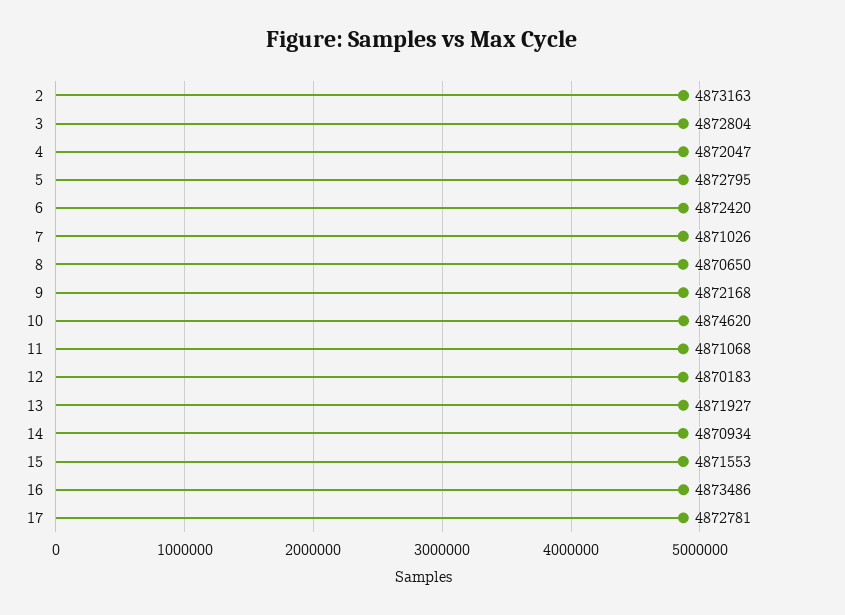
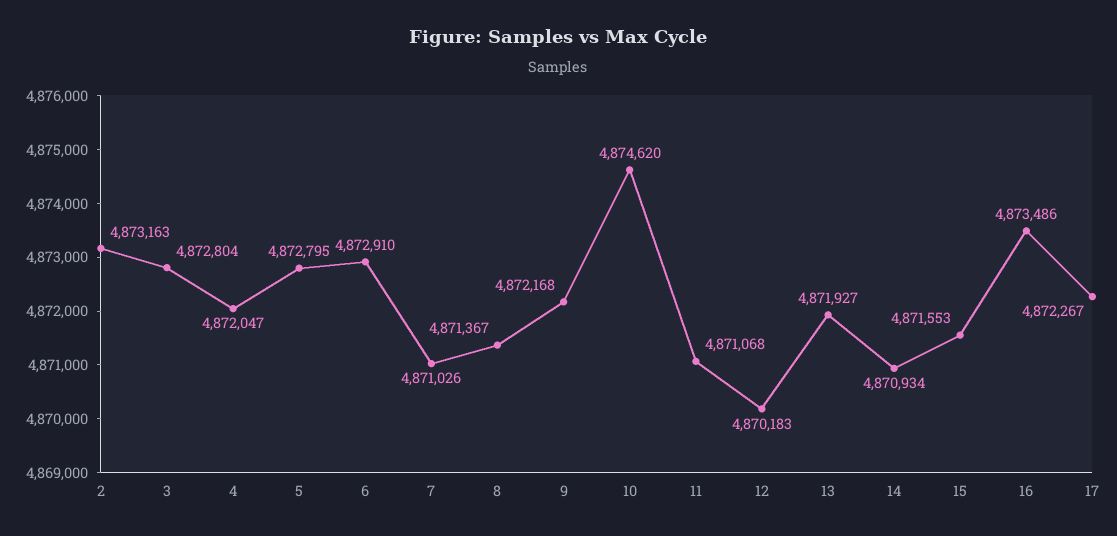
  {
    "2": 4873163,
    "3": 4872804,
    "4": 4872047,
    "5": 4872795,
-   "6": 4872420,
+   "6": 4872910,
    "7": 4871026,
-   "8": 4870650,
+   "8": 4871367,
    "9": 4872168,
    "10": 4874620,
    "11": 4871068,
    "12": 4870183,
    "13": 4871927,
    "14": 4870934,
    "15": 4871553,
    "16": 4873486,
-   "17": 4872781
+   "17": 4872267
  }

